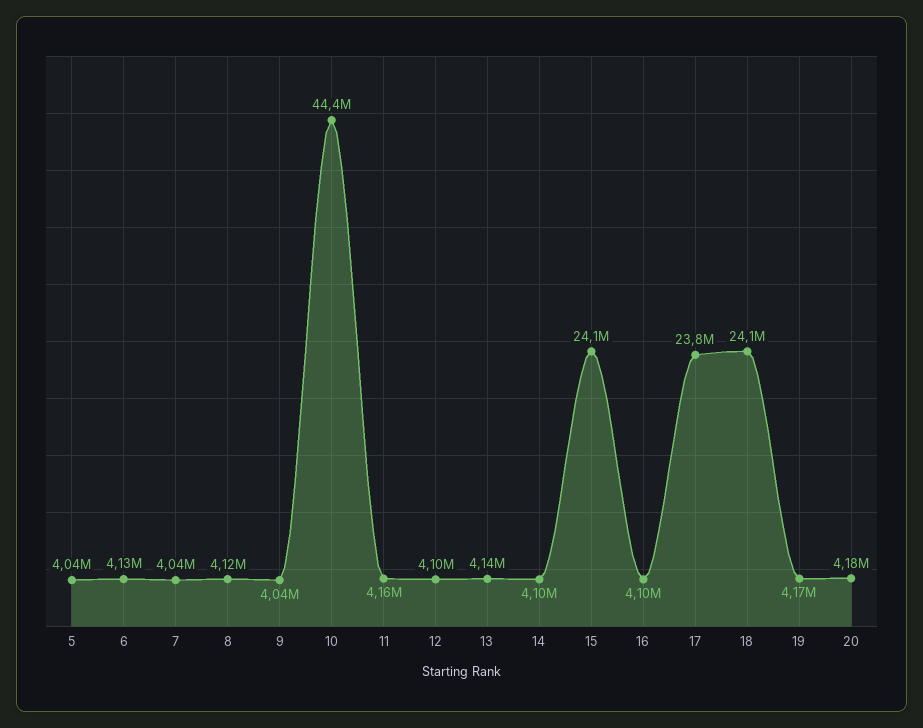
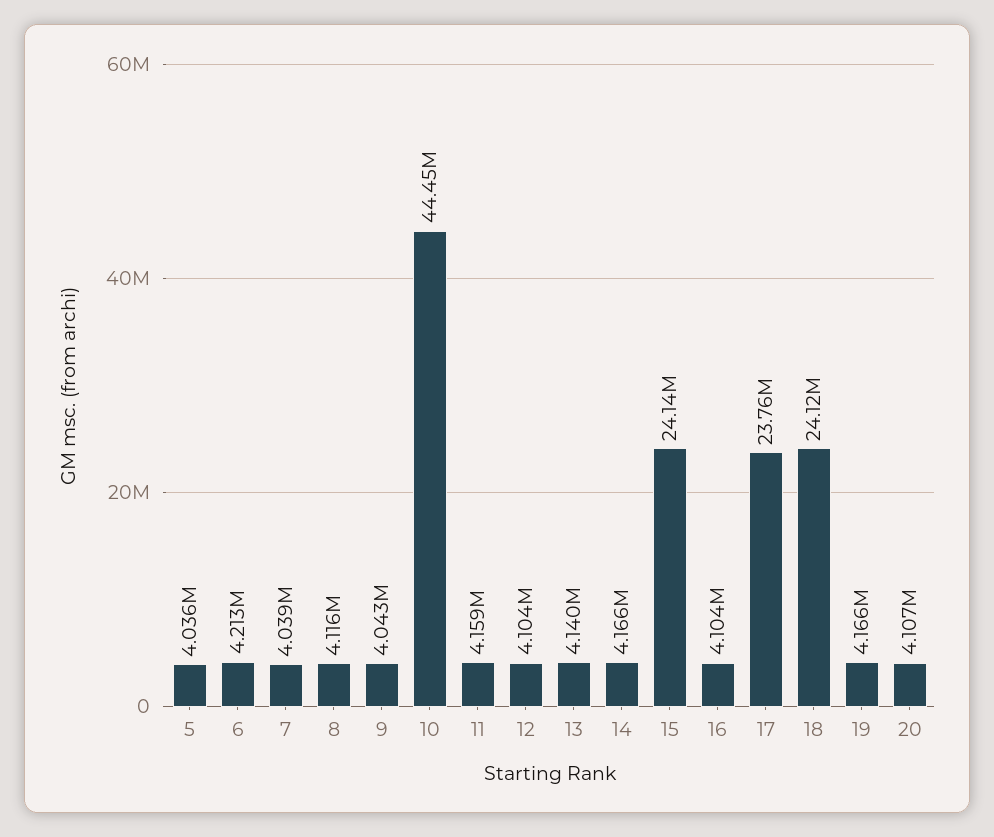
  {
    "5": 4036000,
-   "6": 4130000,
+   "6": 4213000,
    "7": 4039000,
    "8": 4116000,
    "9": 4043000,
    "10": 44450000,
    "11": 4159000,
    "12": 4104000,
    "13": 4140000,
-   "14": 4100000,
+   "14": 4166000,
    "15": 24140000,
    "16": 4104000,
    "17": 23760000,
    "18": 24120000,
    "19": 4166000,
-   "20": 4180000
+   "20": 4107000
  }

